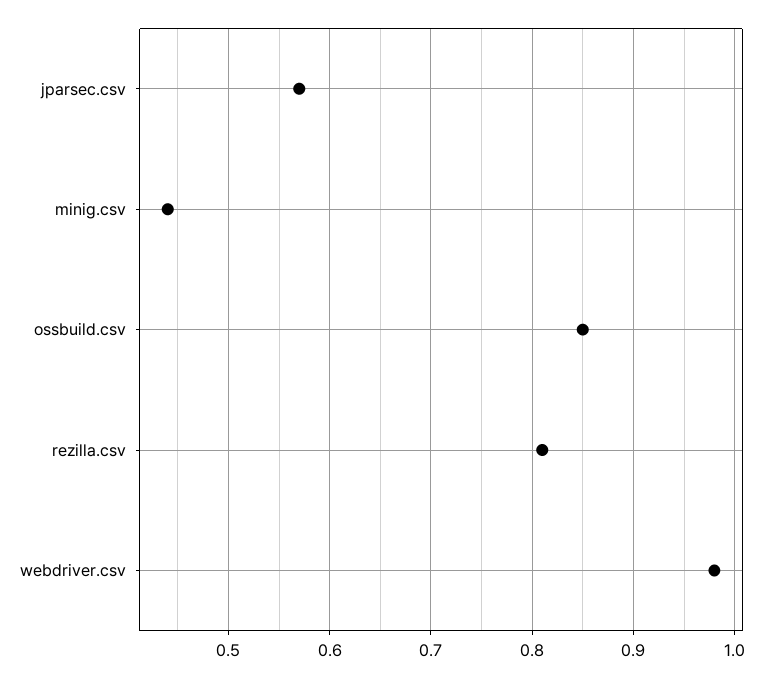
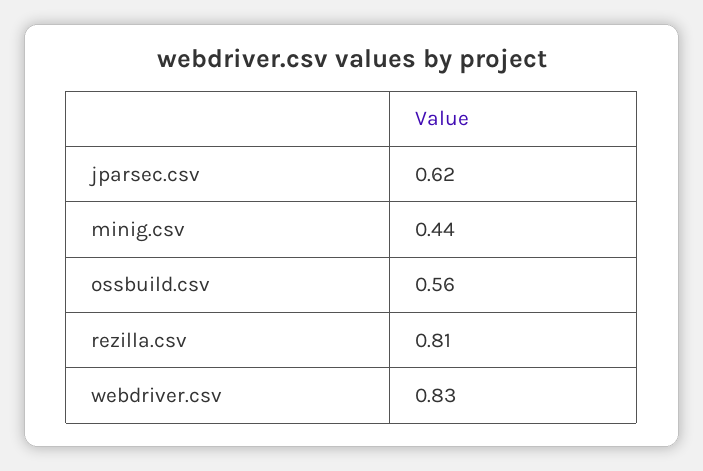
  {
-   "jparsec.csv": 0.57,
+   "jparsec.csv": 0.62,
    "minig.csv": 0.44,
-   "ossbuild.csv": 0.85,
+   "ossbuild.csv": 0.56,
    "rezilla.csv": 0.81,
-   "webdriver.csv": 0.98
+   "webdriver.csv": 0.83
  }

